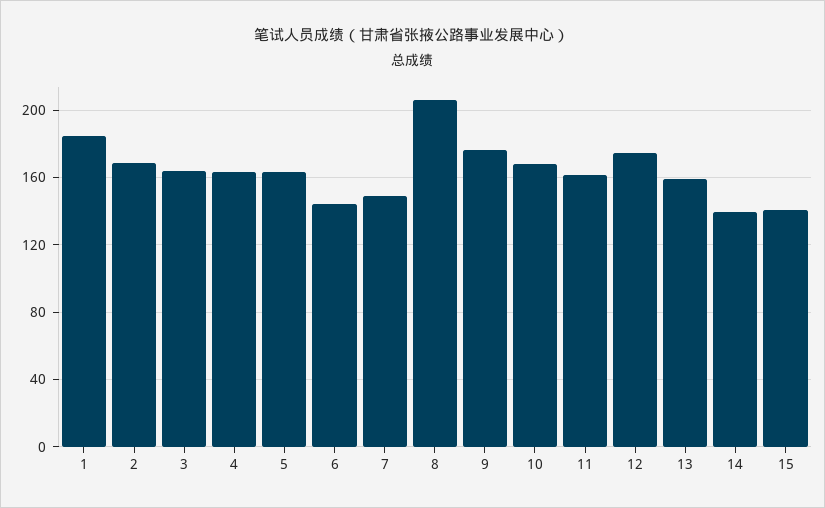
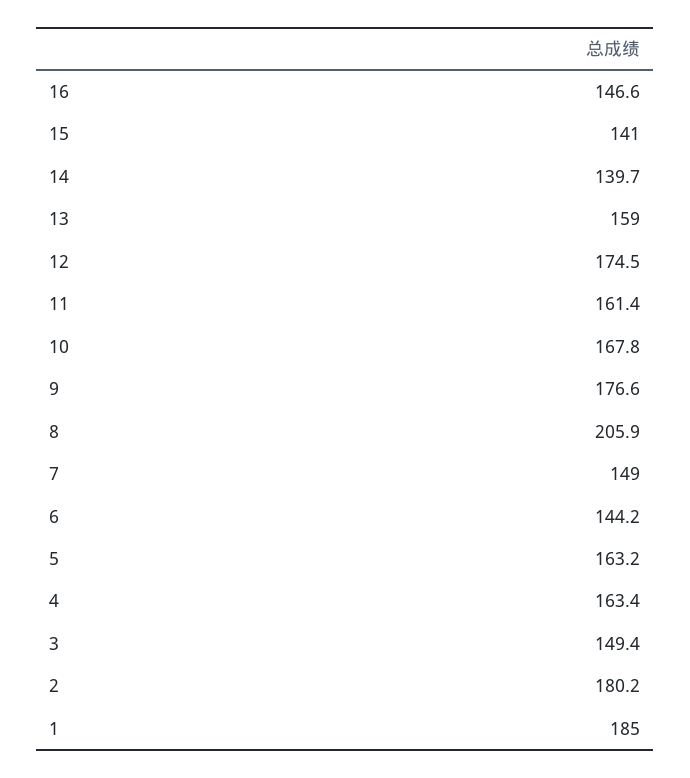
  {
    "1": 185,
-   "2": 170,
+   "2": 180.2,
-   "3": 165,
+   "3": 149.4,
    "4": 163.4,
    "5": 163.2,
    "6": 144.2,
    "7": 149,
    "8": 205.9,
    "9": 176.6,
    "10": 167.8,
    "11": 161.4,
    "12": 174.5,
    "13": 159,
    "14": 139.7,
-   "15": 141
+   "15": 141,
+   "16": 146.6
  }

